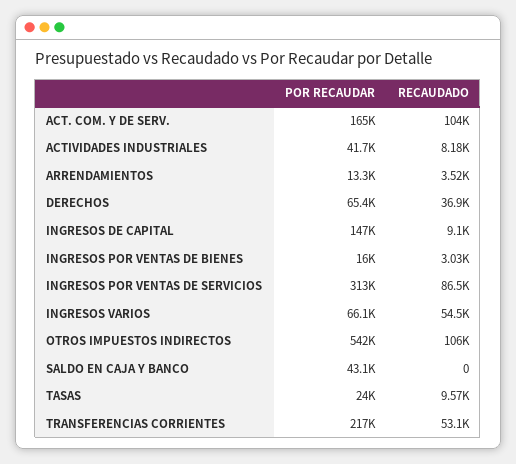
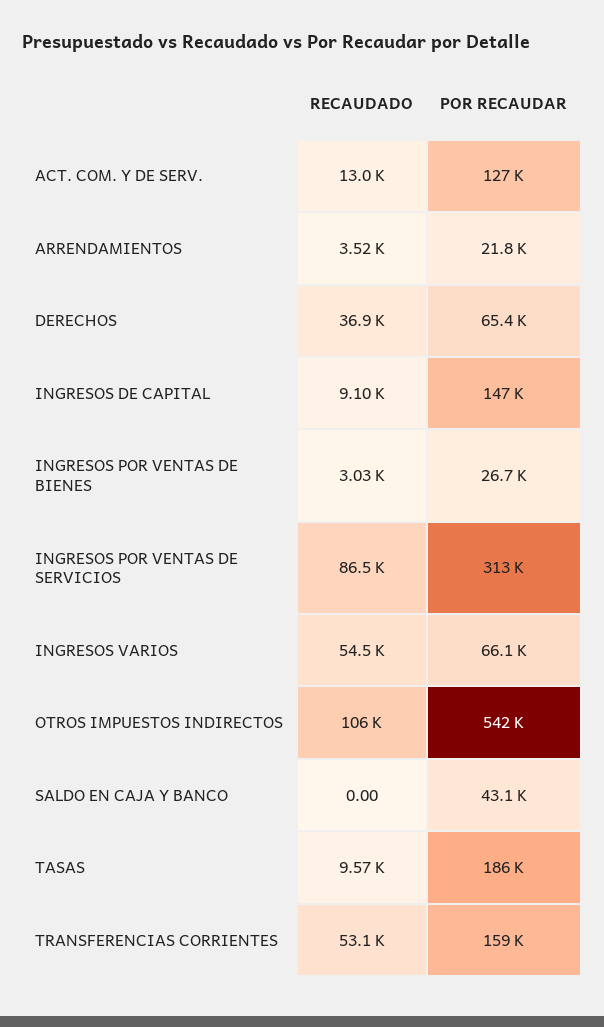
  {
    "POR RECAUDAR": {
-     "ACT. COM. Y DE SERV.": 165000,
+     "ACT. COM. Y DE SERV.": 127000,
-     "ACTIVIDADES INDUSTRIALES": 41700,
-     "ARRENDAMIENTOS": 13300,
+     "ARRENDAMIENTOS": 21800,
      "DERECHOS": 65400,
      "INGRESOS DE CAPITAL": 147000,
-     "INGRESOS POR VENTAS DE BIENES": 16000,
+     "INGRESOS POR VENTAS DE BIENES": 26700,
      "INGRESOS POR VENTAS DE SERVICIOS": 313000,
      "INGRESOS VARIOS": 66100,
      "OTROS IMPUESTOS INDIRECTOS": 542000,
      "SALDO EN CAJA Y BANCO": 43100,
-     "TASAS": 24000,
+     "TASAS": 186000,
-     "TRANSFERENCIAS CORRIENTES": 217000
+     "TRANSFERENCIAS CORRIENTES": 159000
    },
    "RECAUDADO": {
-     "ACT. COM. Y DE SERV.": 104000,
+     "ACT. COM. Y DE SERV.": 13000,
-     "ACTIVIDADES INDUSTRIALES": 8180,
      "ARRENDAMIENTOS": 3520,
      "DERECHOS": 36900,
      "INGRESOS DE CAPITAL": 9100,
      "INGRESOS POR VENTAS DE BIENES": 3030,
      "INGRESOS POR VENTAS DE SERVICIOS": 86500,
      "INGRESOS VARIOS": 54500,
      "OTROS IMPUESTOS INDIRECTOS": 106000,
      "SALDO EN CAJA Y BANCO": 0,
      "TASAS": 9570,
      "TRANSFERENCIAS CORRIENTES": 53100
    }
  }

